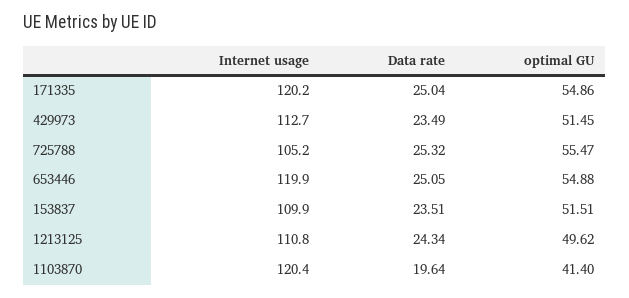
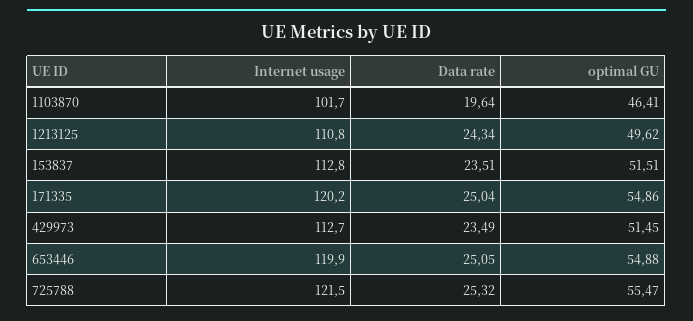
  {
    "Internet usage": {
      "171335": 120.2,
      "429973": 112.7,
-     "725788": 105.2,
+     "725788": 121.5,
      "653446": 119.9,
-     "153837": 109.9,
+     "153837": 112.8,
      "1213125": 110.8,
-     "1103870": 120.4
+     "1103870": 101.7
    },
    "Data rate": {
      "171335": 25.04,
      "429973": 23.49,
      "725788": 25.32,
      "653446": 25.05,
      "153837": 23.51,
      "1213125": 24.34,
      "1103870": 19.64
    },
    "optimal GU": {
      "171335": 54.86,
      "429973": 51.45,
      "725788": 55.47,
      "653446": 54.88,
      "153837": 51.51,
      "1213125": 49.62,
-     "1103870": 41.4
+     "1103870": 46.41
    }
  }

